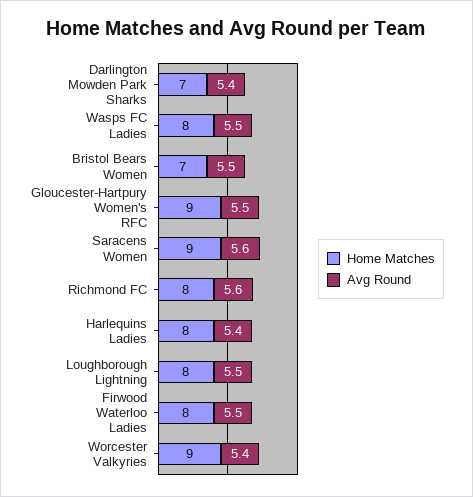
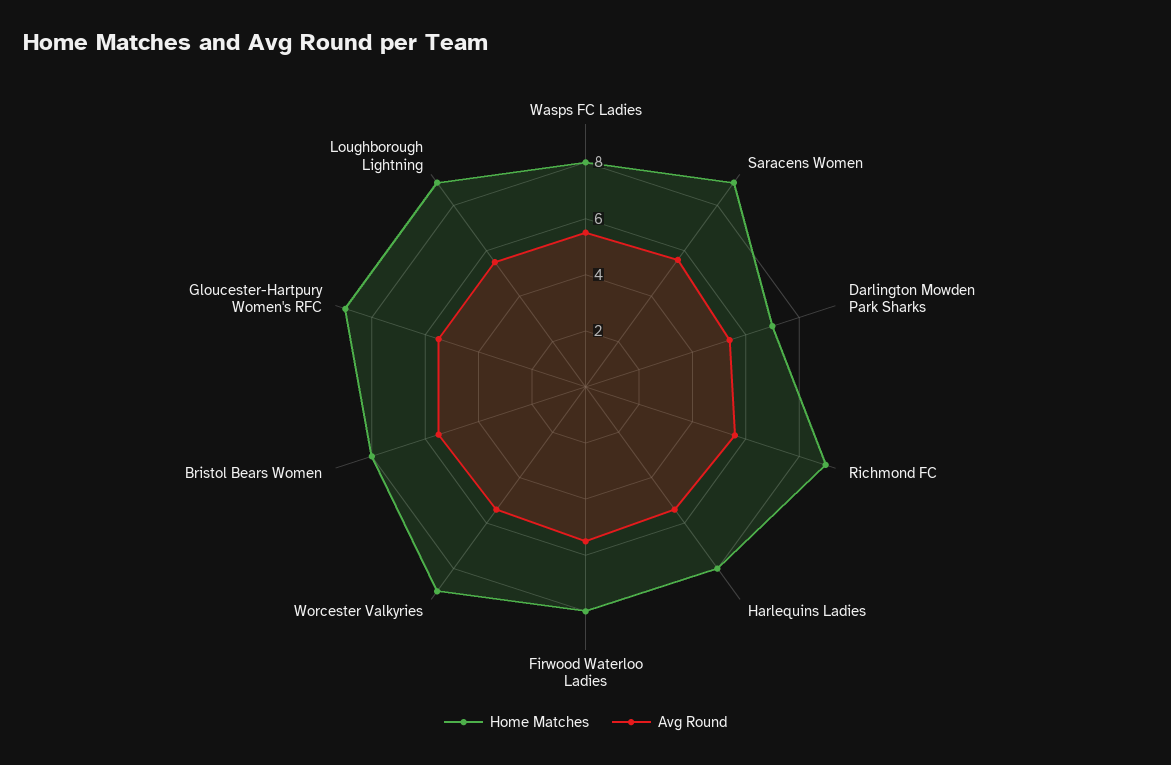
  {
    "Home Matches": {
      "Darlington Mowden Park Sharks": 7,
      "Wasps FC Ladies": 8,
-     "Bristol Bears Women": 7,
+     "Bristol Bears Women": 8,
      "Gloucester-Hartpury Women's RFC": 9,
      "Saracens Women": 9,
-     "Richmond FC": 8,
+     "Richmond FC": 9,
      "Harlequins Ladies": 8,
-     "Loughborough Lightning": 8,
+     "Loughborough Lightning": 9,
      "Firwood Waterloo Ladies": 8,
      "Worcester Valkyries": 9
    },
    "Avg Round": {
      "Darlington Mowden Park Sharks": 5.4,
      "Wasps FC Ladies": 5.5,
      "Bristol Bears Women": 5.5,
      "Gloucester-Hartpury Women's RFC": 5.5,
      "Saracens Women": 5.6,
      "Richmond FC": 5.6,
      "Harlequins Ladies": 5.4,
      "Loughborough Lightning": 5.5,
      "Firwood Waterloo Ladies": 5.5,
      "Worcester Valkyries": 5.4
    }
  }

